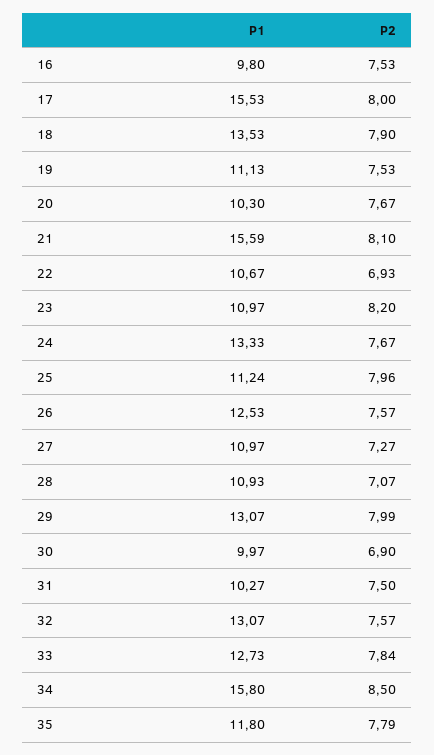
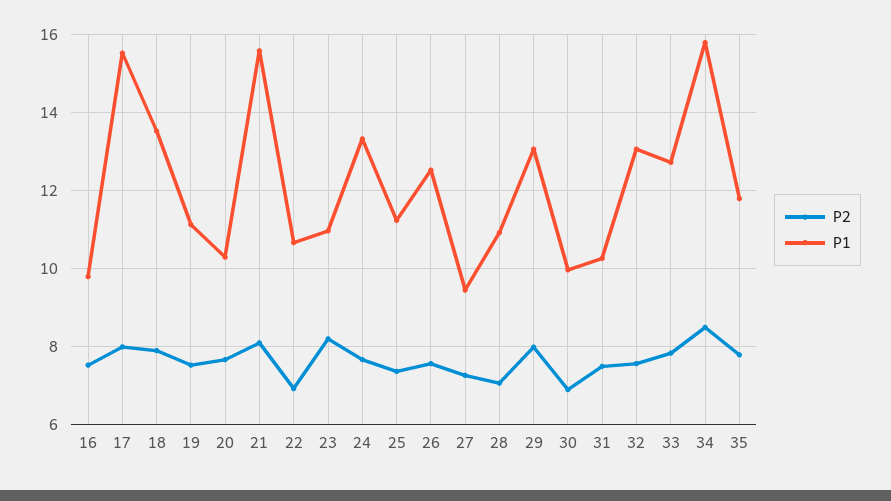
  {
    "P1": {
      "16": 9.8,
      "17": 15.53,
      "18": 13.53,
      "19": 11.13,
      "20": 10.3,
      "21": 15.59,
      "22": 10.67,
      "23": 10.97,
      "24": 13.33,
      "25": 11.24,
      "26": 12.53,
-     "27": 10.97,
+     "27": 9.4,
      "28": 10.93,
      "29": 13.07,
      "30": 9.97,
      "31": 10.27,
      "32": 13.07,
      "33": 12.73,
      "34": 15.8,
      "35": 11.8
    },
    "P2": {
      "16": 7.53,
      "17": 8,
      "18": 7.9,
      "19": 7.53,
      "20": 7.67,
      "21": 8.1,
      "22": 6.93,
      "23": 8.2,
      "24": 7.67,
-     "25": 7.96,
+     "25": 7.4,
      "26": 7.57,
      "27": 7.27,
      "28": 7.07,
      "29": 7.99,
      "30": 6.9,
      "31": 7.5,
      "32": 7.57,
      "33": 7.84,
      "34": 8.5,
      "35": 7.79
    }
  }

